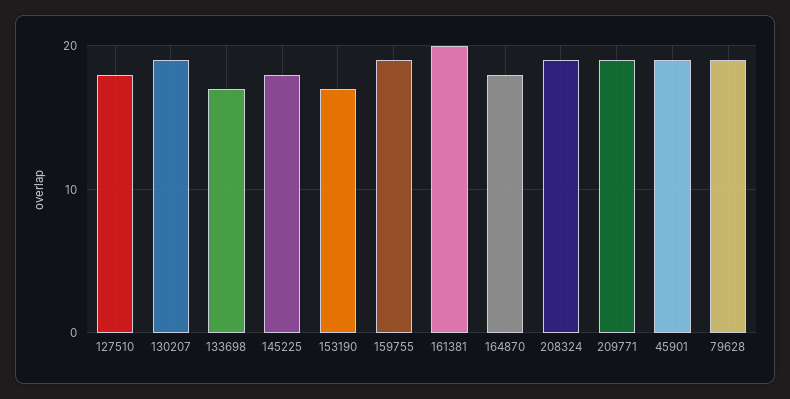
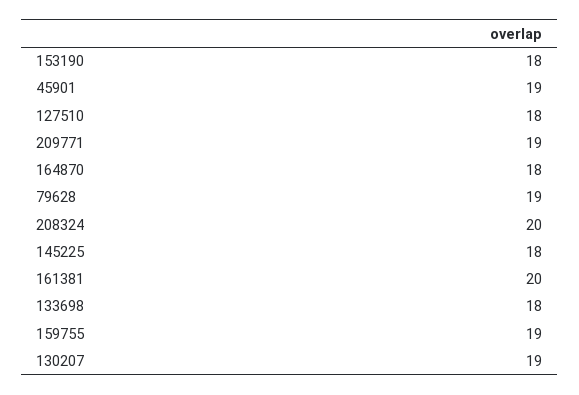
  {
    "127510": 18,
    "130207": 19,
-   "133698": 17,
+   "133698": 18,
    "145225": 18,
-   "153190": 17,
+   "153190": 18,
    "159755": 19,
    "161381": 20,
    "164870": 18,
-   "208324": 19,
+   "208324": 20,
    "209771": 19,
    "45901": 19,
    "79628": 19
  }

